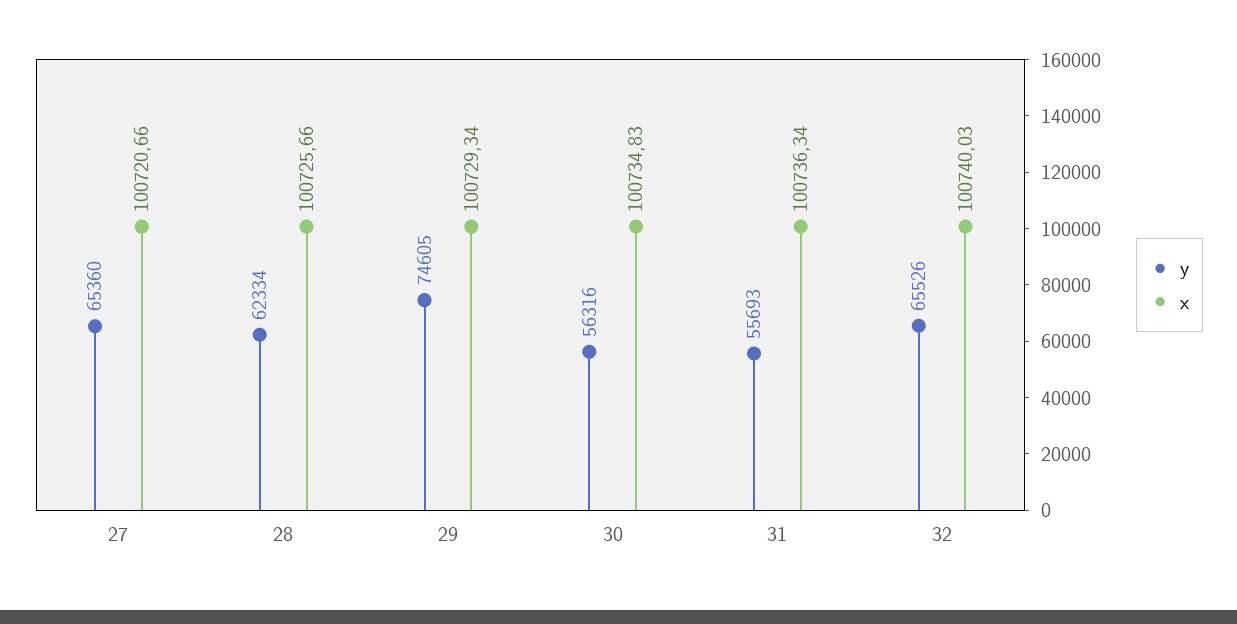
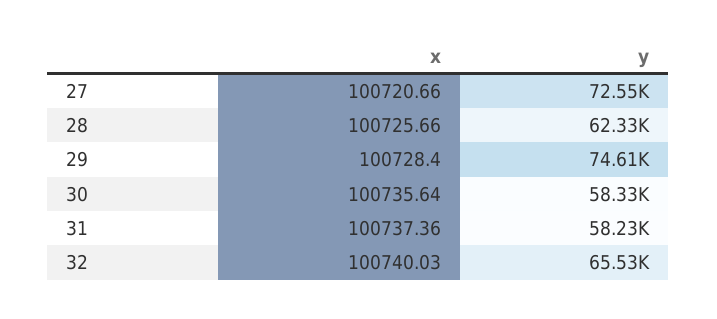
  {
    "y": {
-     "27": 65360,
+     "27": 72550,
      "28": 62334,
      "29": 74605,
-     "30": 56316,
+     "30": 58330,
-     "31": 55693,
+     "31": 58230,
      "32": 65526
    },
    "x": {
      "27": 100720.66,
      "28": 100725.66,
-     "29": 100729.34,
+     "29": 100728.4,
-     "30": 100734.83,
+     "30": 100735.64,
-     "31": 100736.34,
+     "31": 100737.36,
      "32": 100740.03
    }
  }

